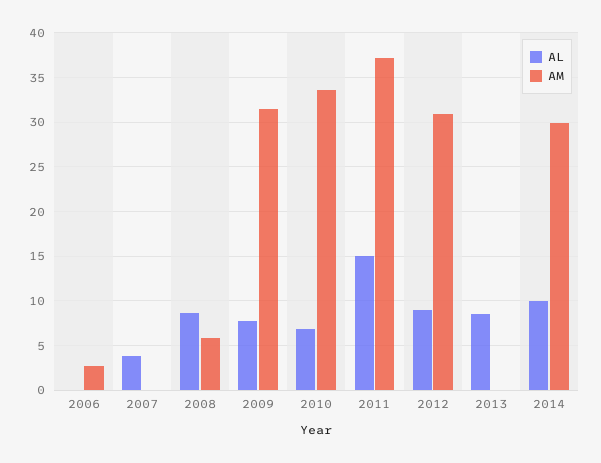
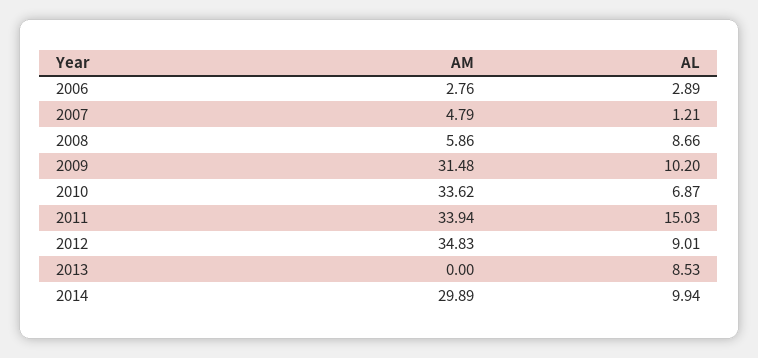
  {
    "AL": {
-     "2006": 0,
+     "2006": 2.89,
-     "2007": 4,
+     "2007": 1.21,
      "2008": 8.66,
-     "2009": 8,
+     "2009": 10.2,
      "2010": 6.87,
      "2011": 15.03,
      "2012": 9.01,
      "2013": 8.53,
      "2014": 9.94
    },
    "AM": {
      "2006": 2.76,
-     "2007": 0,
+     "2007": 4.79,
      "2008": 5.86,
      "2009": 31.48,
      "2010": 33.62,
-     "2011": 37,
+     "2011": 33.94,
-     "2012": 31,
+     "2012": 34.83,
      "2013": 0,
      "2014": 29.89
    }
  }

